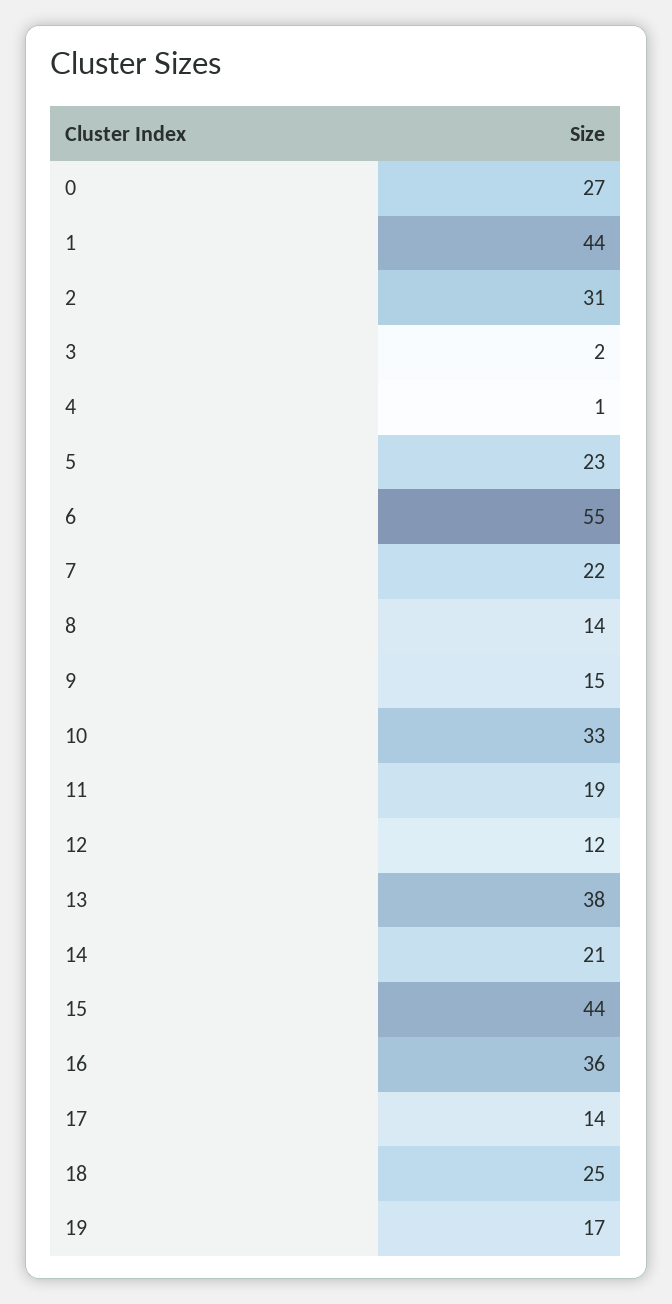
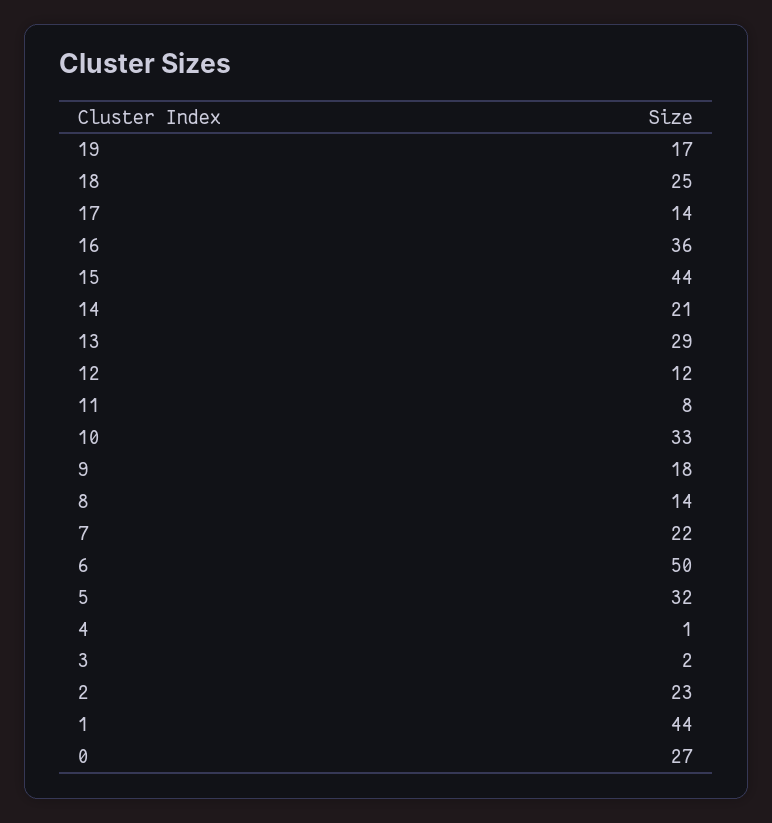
  {
    "0": 27,
    "1": 44,
-   "2": 31,
+   "2": 23,
    "3": 2,
    "4": 1,
-   "5": 23,
+   "5": 32,
-   "6": 55,
+   "6": 50,
    "7": 22,
    "8": 14,
-   "9": 15,
+   "9": 18,
    "10": 33,
-   "11": 19,
+   "11": 8,
    "12": 12,
-   "13": 38,
+   "13": 29,
    "14": 21,
    "15": 44,
    "16": 36,
    "17": 14,
    "18": 25,
    "19": 17
  }

